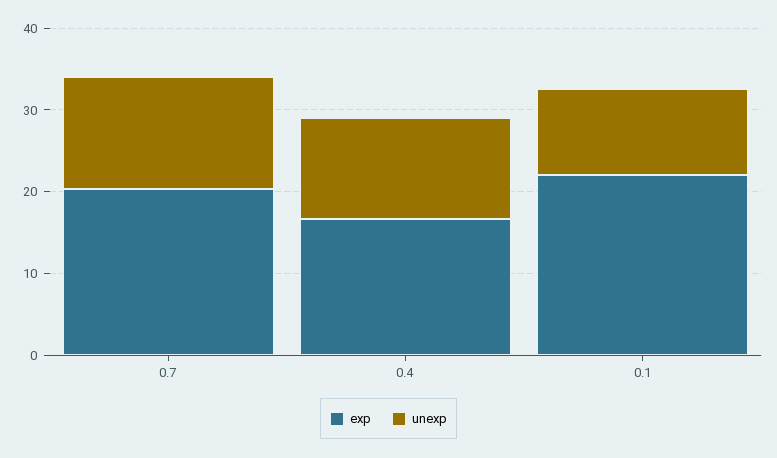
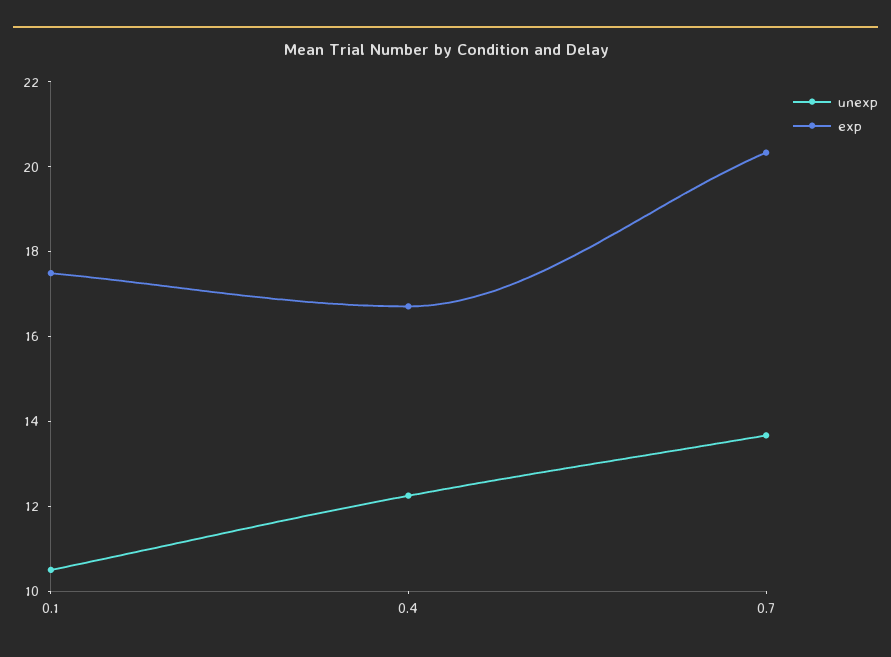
  {
    "exp": {
      "0.7": 20.5,
      "0.4": 16.5,
-     "0.1": 22
+     "0.1": 17.5
    },
    "unexp": {
      "0.7": 13.5,
      "0.4": 12.5,
      "0.1": 10.5
    }
  }

